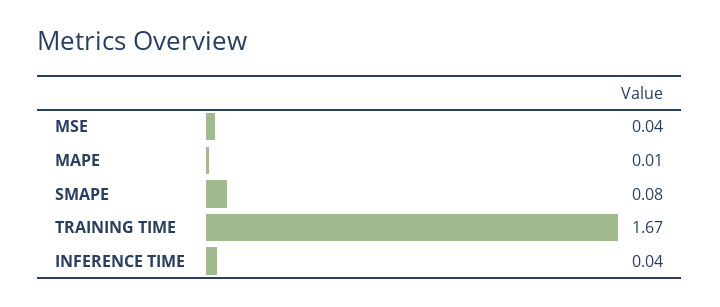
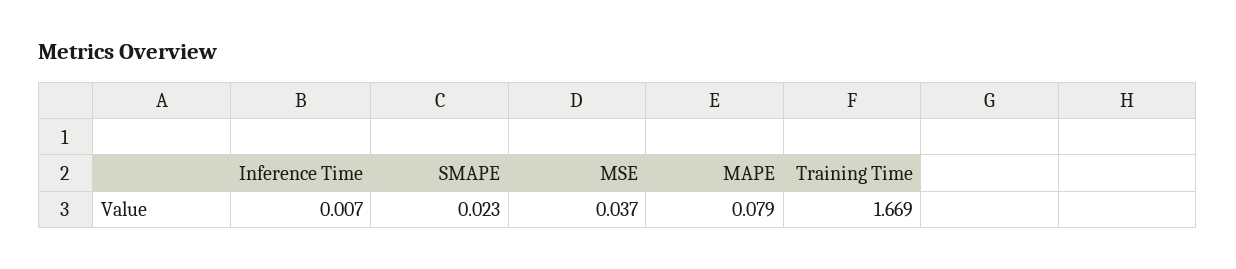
  {
    "MSE": 0.037,
-   "MAPE": 0.01,
+   "MAPE": 0.079,
-   "SMAPE": 0.08,
+   "SMAPE": 0.023,
    "TRAINING TIME": 1.669,
-   "INFERENCE TIME": 0.04
+   "INFERENCE TIME": 0.007
  }

